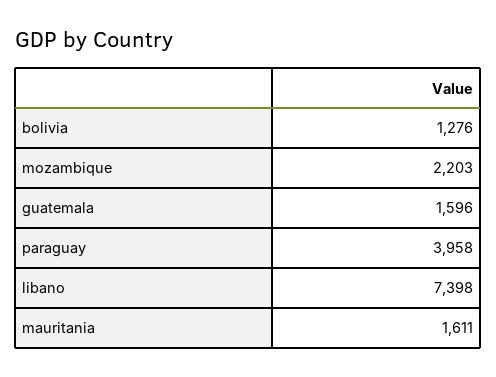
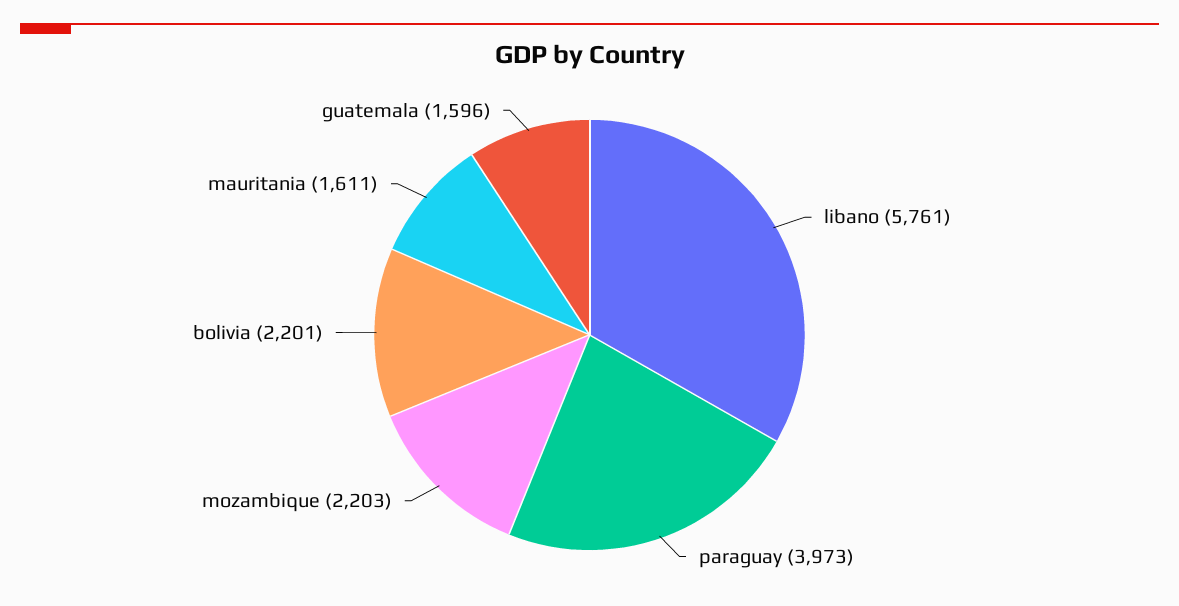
  {
-   "bolivia": 1276,
+   "bolivia": 2201,
    "mozambique": 2203,
    "guatemala": 1596,
-   "paraguay": 3958,
+   "paraguay": 3973,
-   "libano": 7398,
+   "libano": 5761,
    "mauritania": 1611
  }

